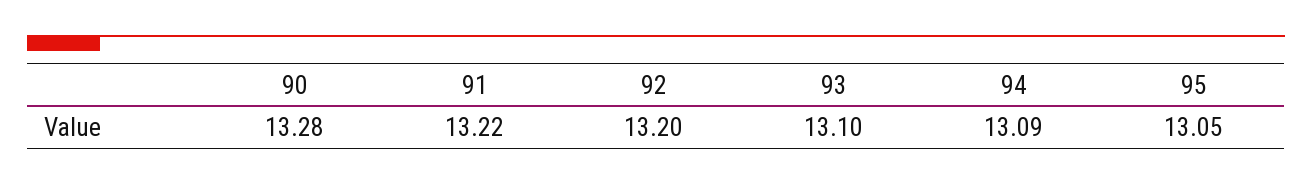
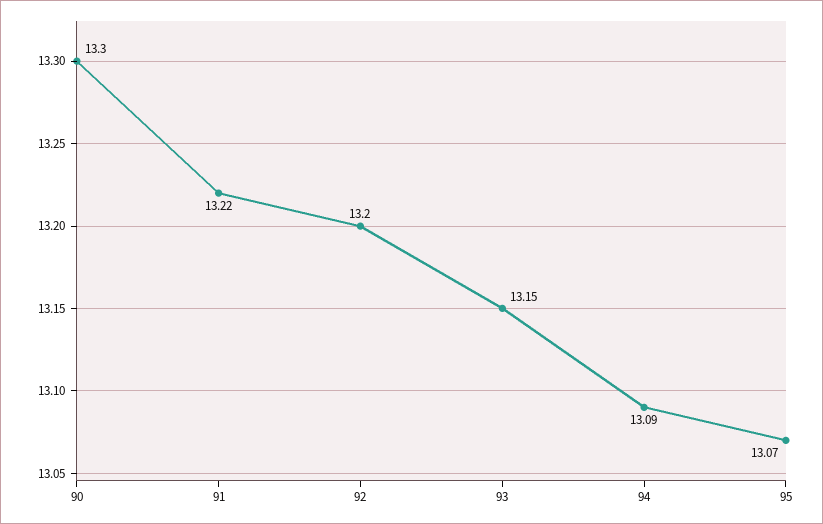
  {
-   "90": 13.28,
+   "90": 13.3,
    "91": 13.22,
    "92": 13.2,
-   "93": 13.1,
+   "93": 13.15,
    "94": 13.09,
-   "95": 13.05
+   "95": 13.07
  }

